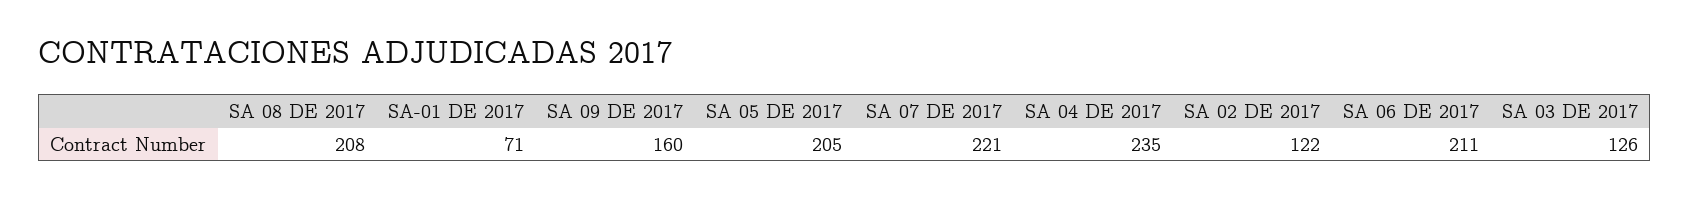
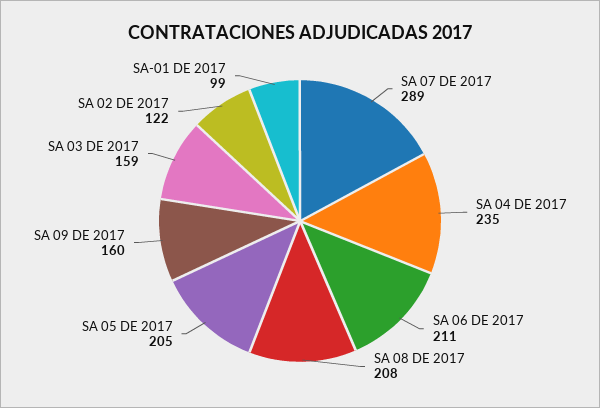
  {
    "SA 08 DE 2017": 208,
-   "SA-01 DE 2017": 71,
+   "SA-01 DE 2017": 99,
    "SA 09 DE 2017": 160,
    "SA 05 DE 2017": 205,
-   "SA 07 DE 2017": 221,
+   "SA 07 DE 2017": 289,
    "SA 04 DE 2017": 235,
    "SA 02 DE 2017": 122,
    "SA 06 DE 2017": 211,
-   "SA 03 DE 2017": 126
+   "SA 03 DE 2017": 159
  }

